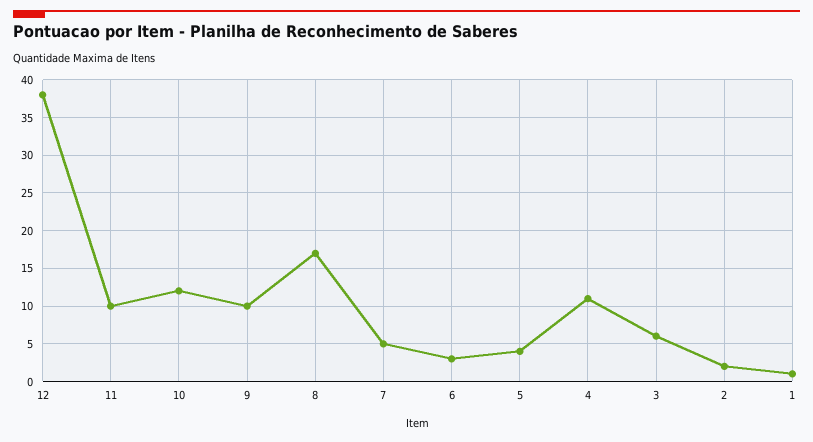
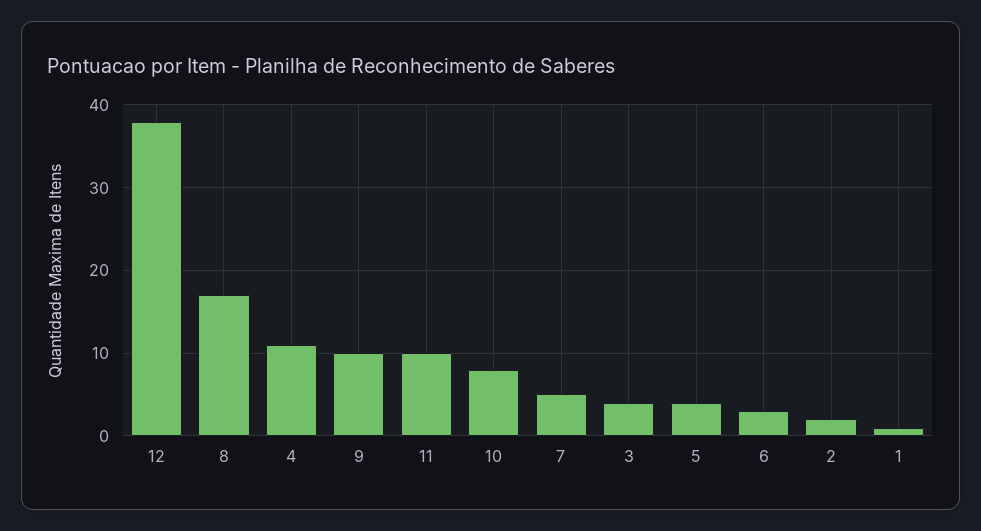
  {
    "12": 38,
    "11": 10,
-   "10": 12,
+   "10": 8,
    "9": 10,
    "8": 17,
    "7": 5,
    "6": 3,
    "5": 4,
    "4": 11,
-   "3": 6,
+   "3": 4,
    "2": 2,
    "1": 1
  }

